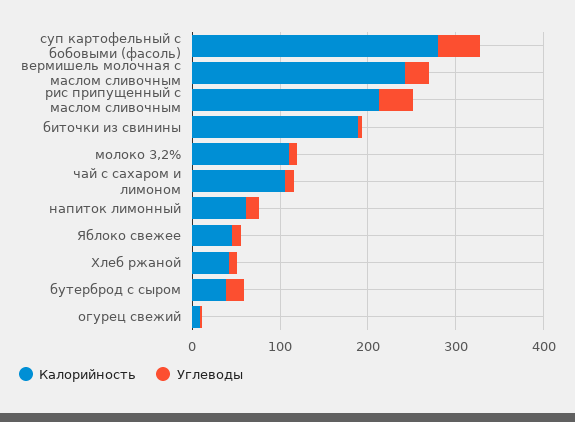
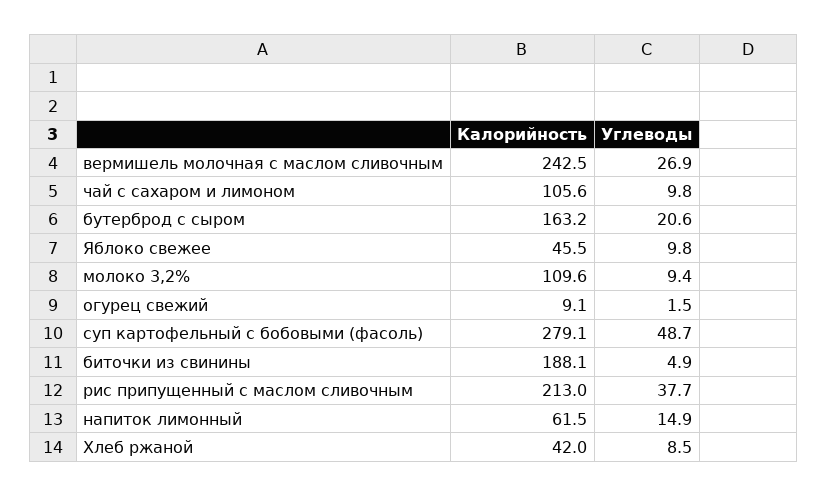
  {
    "Калорийность": {
      "суп картофельный с бобовыми (фасоль)": 279.1,
      "вермишель молочная с маслом сливочным": 242.5,
      "рис припущенный с маслом сливочным": 213,
      "биточки из свинины": 188.1,
      "молоко 3,2%": 109.6,
      "чай с сахаром и лимоном": 105.6,
      "напиток лимонный": 61.5,
      "Яблоко свежее": 45.5,
      "Хлеб ржаной": 42,
-     "бутерброд с сыром": 40,
+     "бутерброд с сыром": 163.2,
      "огурец свежий": 9.1
    },
    "Углеводы": {
      "суп картофельный с бобовыми (фасоль)": 48.7,
      "вермишель молочная с маслом сливочным": 26.9,
      "рис припущенный с маслом сливочным": 37.7,
      "биточки из свинины": 4.9,
      "молоко 3,2%": 9.4,
      "чай с сахаром и лимоном": 9.8,
      "напиток лимонный": 14.9,
      "Яблоко свежее": 9.8,
      "Хлеб ржаной": 8.5,
      "бутерброд с сыром": 20.6,
      "огурец свежий": 1.5
    }
  }

